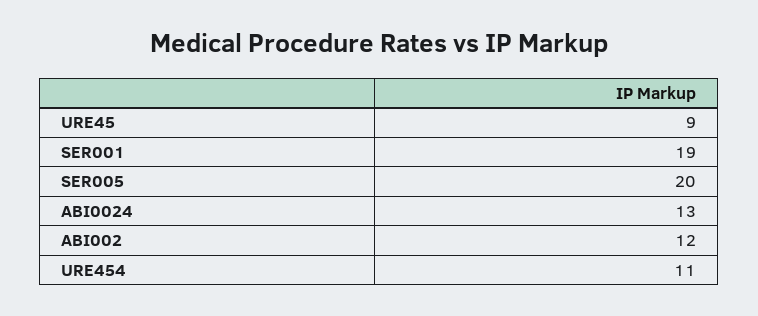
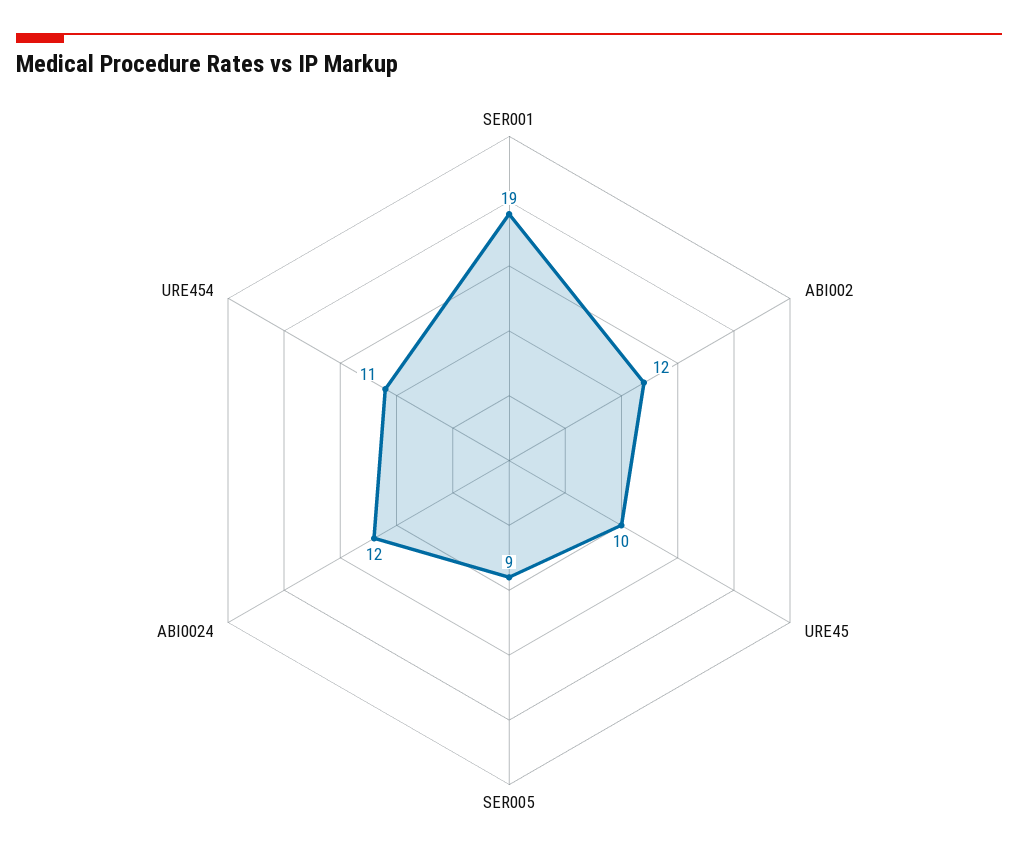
  {
-   "URE45": 9,
+   "URE45": 10,
    "SER001": 19,
-   "SER005": 20,
+   "SER005": 9,
-   "ABI0024": 13,
+   "ABI0024": 12,
    "ABI002": 12,
    "URE454": 11
  }

